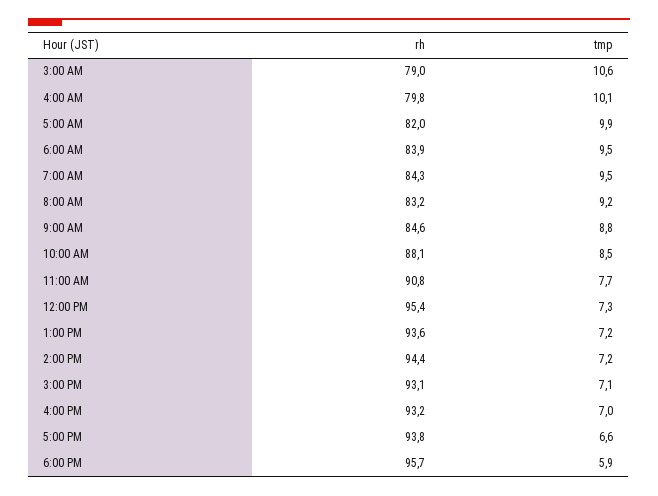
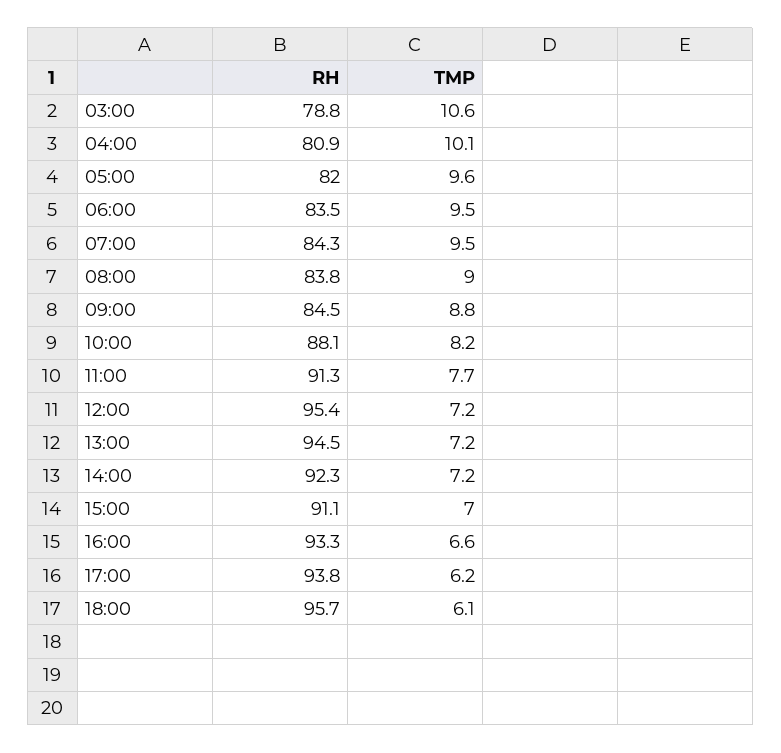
  {
    "rh": {
-     "3:00 AM": 79,
+     "3:00 AM": 78.8,
-     "4:00 AM": 79.8,
+     "4:00 AM": 80.9,
      "5:00 AM": 82,
-     "6:00 AM": 83.9,
+     "6:00 AM": 83.5,
      "7:00 AM": 84.3,
-     "8:00 AM": 83.2,
+     "8:00 AM": 83.8,
-     "9:00 AM": 84.6,
+     "9:00 AM": 84.5,
      "10:00 AM": 88.1,
-     "11:00 AM": 90.8,
+     "11:00 AM": 91.3,
      "12:00 PM": 95.4,
-     "1:00 PM": 93.6,
+     "1:00 PM": 94.5,
-     "2:00 PM": 94.4,
+     "2:00 PM": 92.3,
-     "3:00 PM": 93.1,
+     "3:00 PM": 91.1,
-     "4:00 PM": 93.2,
+     "4:00 PM": 93.3,
      "5:00 PM": 93.8,
      "6:00 PM": 95.7
    },
    "tmp": {
      "3:00 AM": 10.6,
      "4:00 AM": 10.1,
-     "5:00 AM": 9.9,
+     "5:00 AM": 9.6,
      "6:00 AM": 9.5,
      "7:00 AM": 9.5,
-     "8:00 AM": 9.2,
+     "8:00 AM": 9,
      "9:00 AM": 8.8,
-     "10:00 AM": 8.5,
+     "10:00 AM": 8.2,
      "11:00 AM": 7.7,
-     "12:00 PM": 7.3,
+     "12:00 PM": 7.2,
      "1:00 PM": 7.2,
      "2:00 PM": 7.2,
-     "3:00 PM": 7.1,
+     "3:00 PM": 7,
-     "4:00 PM": 7,
+     "4:00 PM": 6.6,
-     "5:00 PM": 6.6,
+     "5:00 PM": 6.2,
-     "6:00 PM": 5.9
+     "6:00 PM": 6.1
    }
  }

